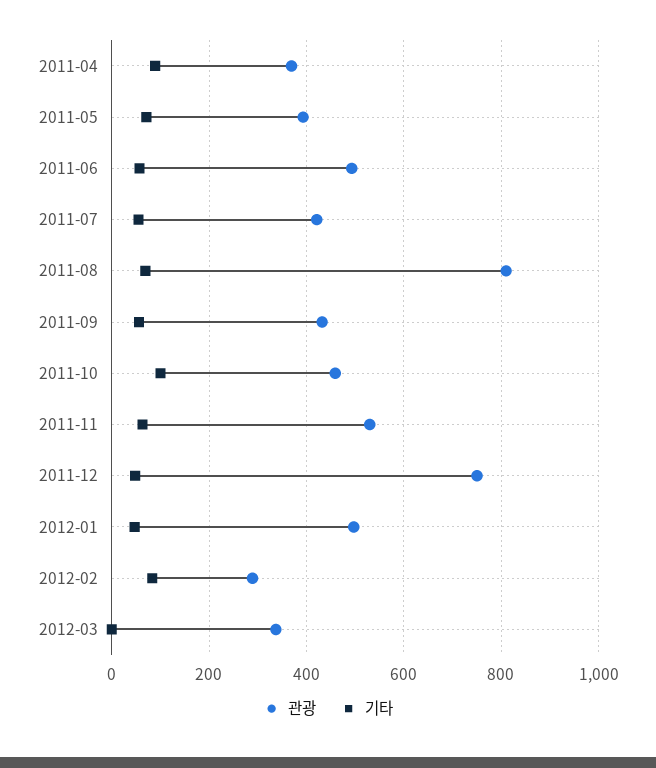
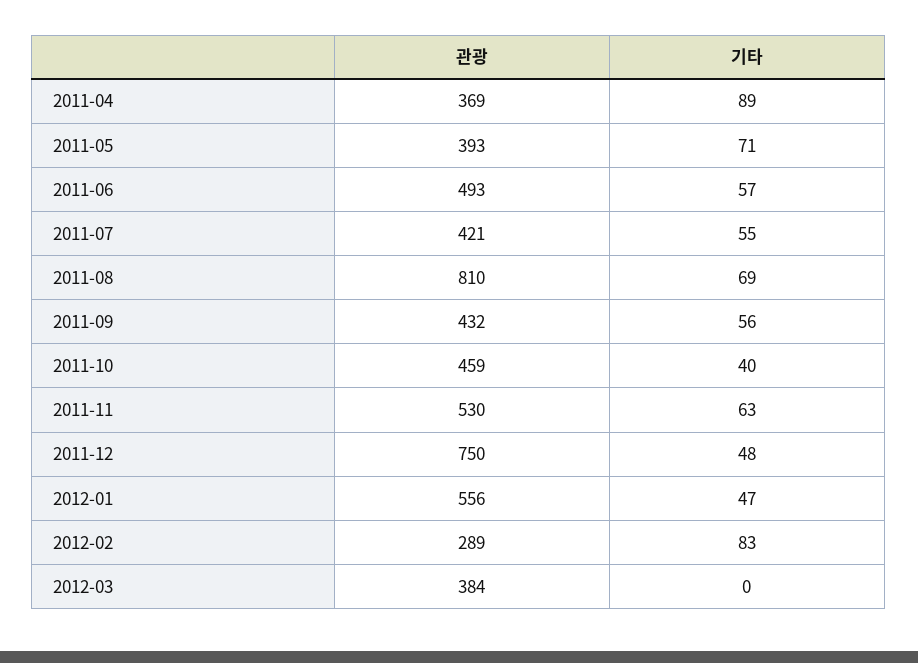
  {
    "관광": {
      "2011-04": 369,
      "2011-05": 393,
      "2011-06": 493,
      "2011-07": 421,
      "2011-08": 810,
      "2011-09": 432,
      "2011-10": 459,
      "2011-11": 530,
      "2011-12": 750,
-     "2012-01": 500,
+     "2012-01": 556,
      "2012-02": 289,
-     "2012-03": 340
+     "2012-03": 384
    },
    "기타": {
      "2011-04": 89,
      "2011-05": 71,
      "2011-06": 57,
      "2011-07": 55,
      "2011-08": 69,
      "2011-09": 56,
-     "2011-10": 100,
+     "2011-10": 40,
      "2011-11": 63,
      "2011-12": 48,
      "2012-01": 47,
      "2012-02": 83,
      "2012-03": 0
    }
  }

